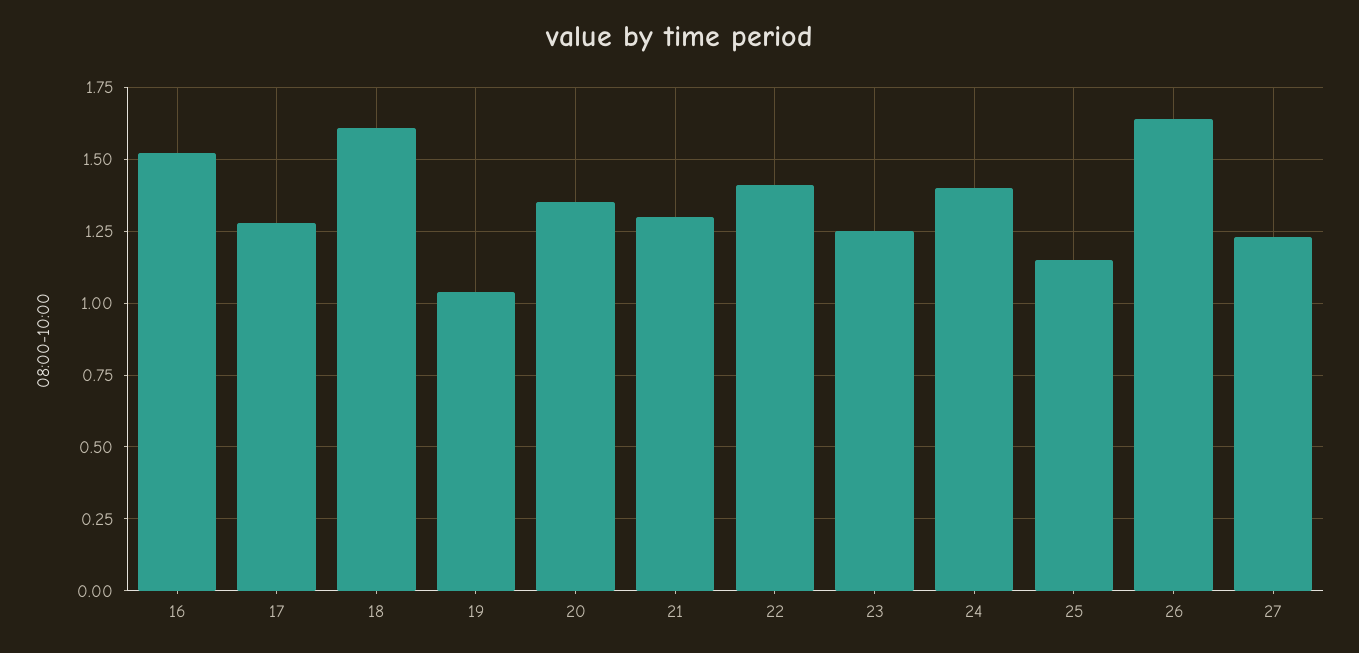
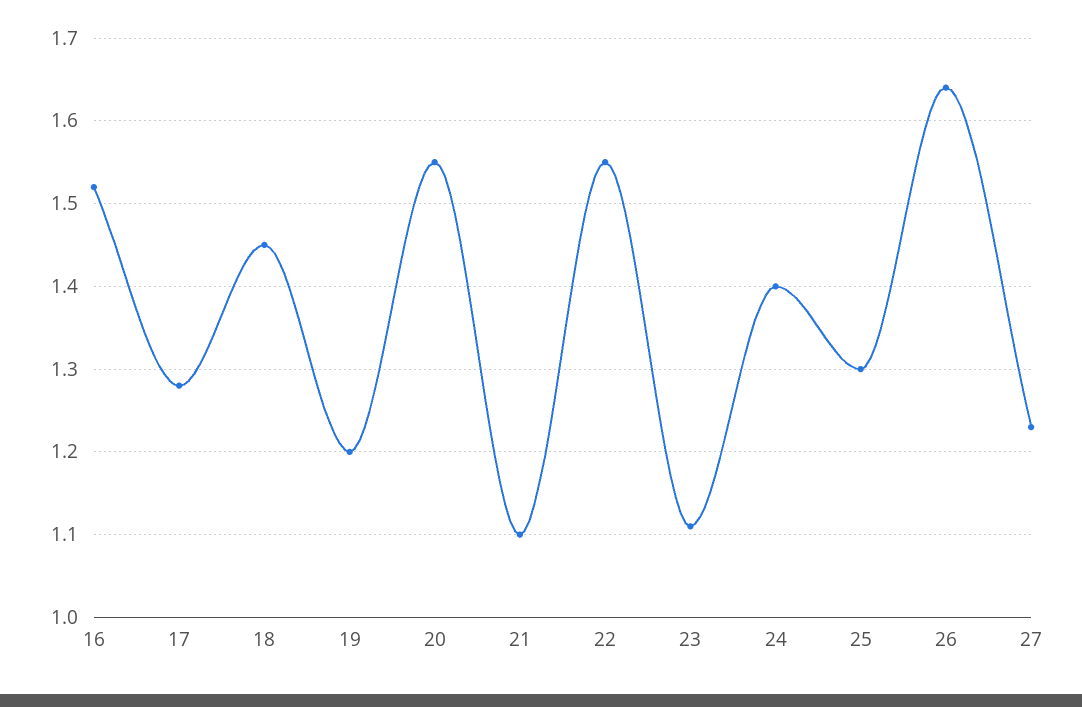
  {
    "16": 1.52,
    "17": 1.28,
-   "18": 1.6,
+   "18": 1.45,
-   "19": 1.05,
+   "19": 1.2,
-   "20": 1.35,
+   "20": 1.55,
-   "21": 1.3,
+   "21": 1.1,
-   "22": 1.4,
+   "22": 1.55,
-   "23": 1.25,
+   "23": 1.11,
    "24": 1.4,
-   "25": 1.15,
+   "25": 1.3,
    "26": 1.64,
    "27": 1.23
  }

